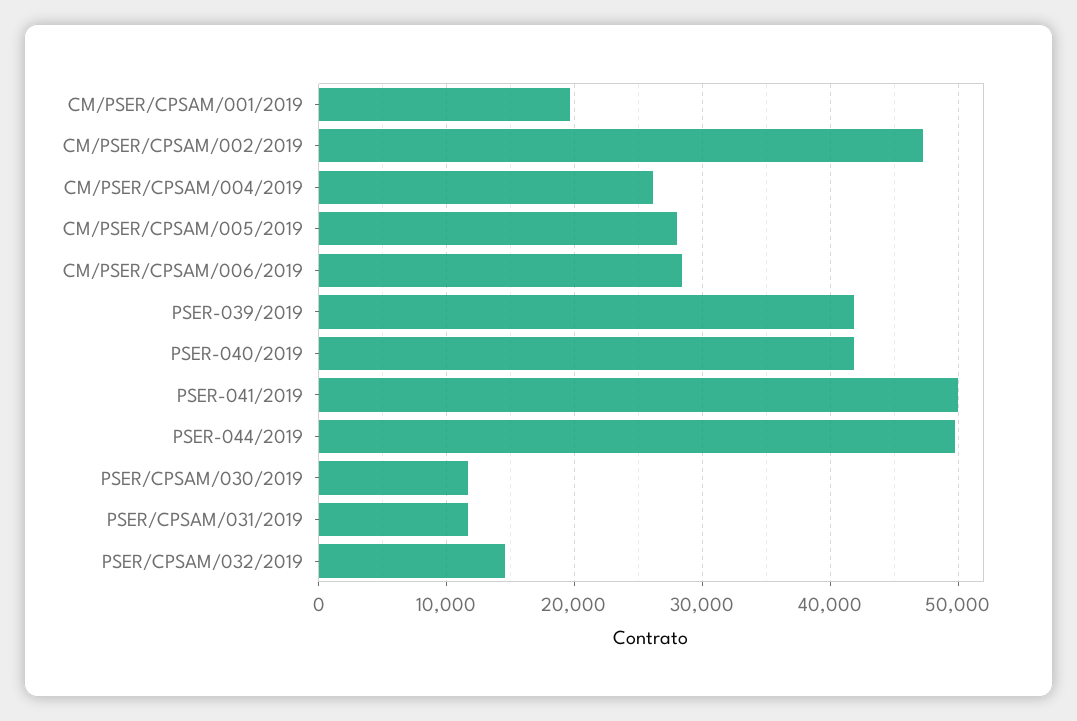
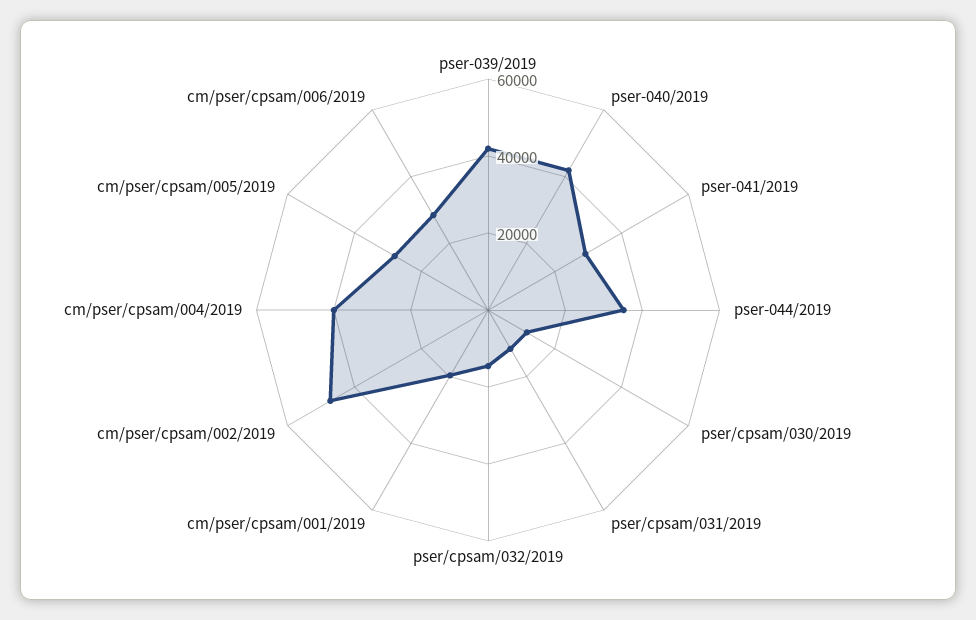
  {
    "CM/PSER/CPSAM/001/2019": 20000,
    "CM/PSER/CPSAM/002/2019": 47000,
-   "CM/PSER/CPSAM/004/2019": 26000,
+   "CM/PSER/CPSAM/004/2019": 40000,
    "CM/PSER/CPSAM/005/2019": 28000,
    "CM/PSER/CPSAM/006/2019": 28000,
    "PSER-039/2019": 42000,
    "PSER-040/2019": 42000,
-   "PSER-041/2019": 50000,
+   "PSER-041/2019": 30000,
-   "PSER-044/2019": 50000,
+   "PSER-044/2019": 35000,
    "PSER/CPSAM/030/2019": 12000,
    "PSER/CPSAM/031/2019": 12000,
    "PSER/CPSAM/032/2019": 15000
  }

